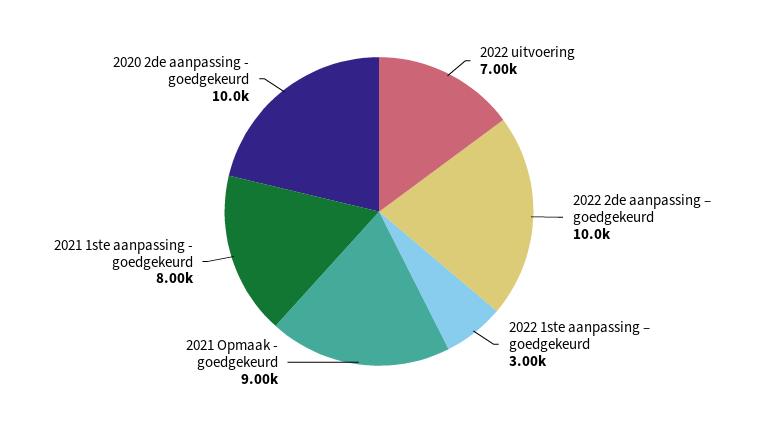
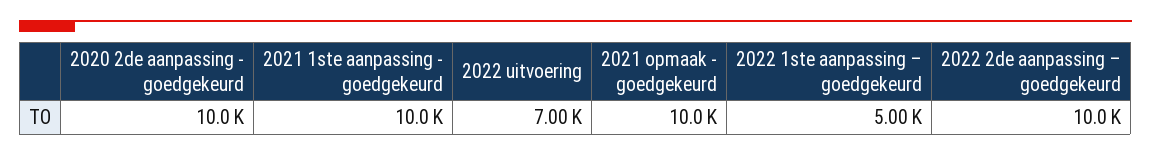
  {
    "2022 uitvoering": 7000,
    "2022 2de aanpassing – goedgekeurd": 10000,
-   "2022 1ste aanpassing – goedgekeurd": 3000,
+   "2022 1ste aanpassing – goedgekeurd": 5000,
-   "2021 Opmaak - goedgekeurd": 9000,
+   "2021 Opmaak - goedgekeurd": 10000,
-   "2021 1ste aanpassing - goedgekeurd": 8000,
+   "2021 1ste aanpassing - goedgekeurd": 10000,
    "2020 2de aanpassing - goedgekeurd": 10000
  }

